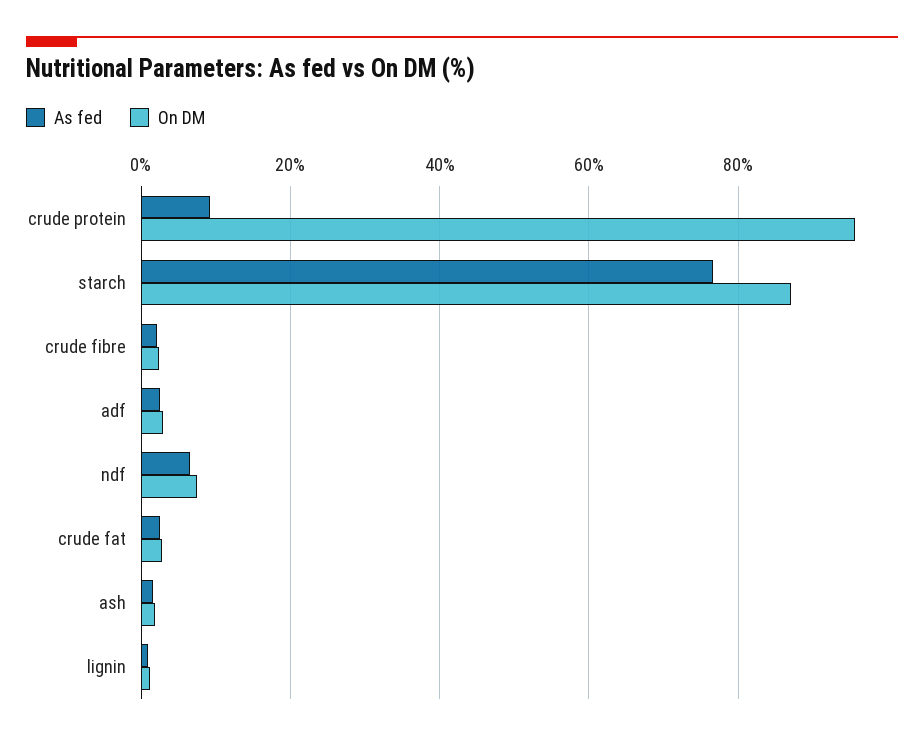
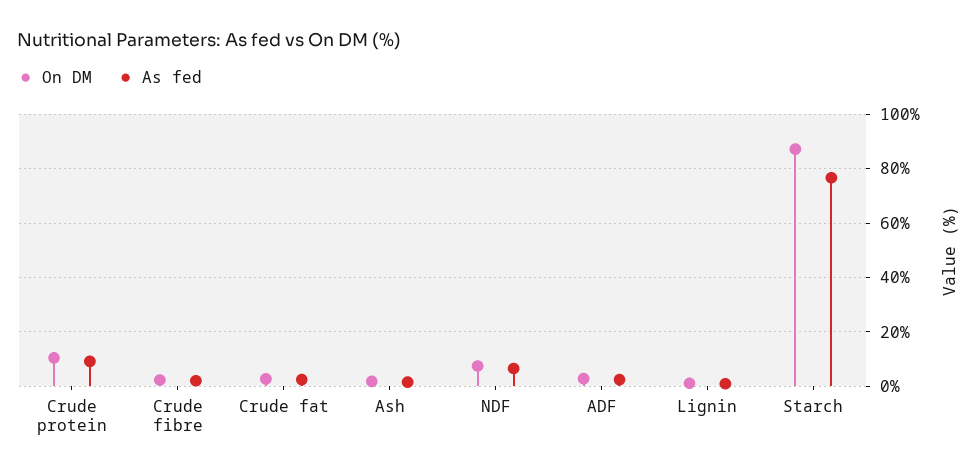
  {
    "As fed": {
      "crude protein": 10,
      "starch": 76,
      "crude fibre": 2,
      "adf": 2,
      "ndf": 6,
      "crude fat": 2,
      "ash": 2,
      "lignin": 2
    },
    "On DM": {
-     "crude protein": 96,
+     "crude protein": 10,
      "starch": 88,
      "crude fibre": 2,
      "adf": 2,
      "ndf": 8,
      "crude fat": 2,
      "ash": 2,
      "lignin": 2
    }
  }

